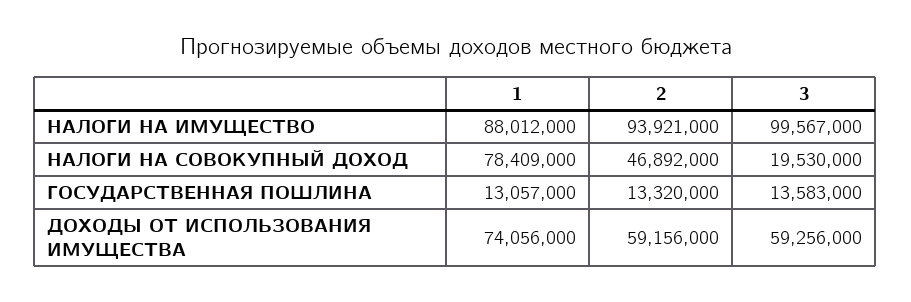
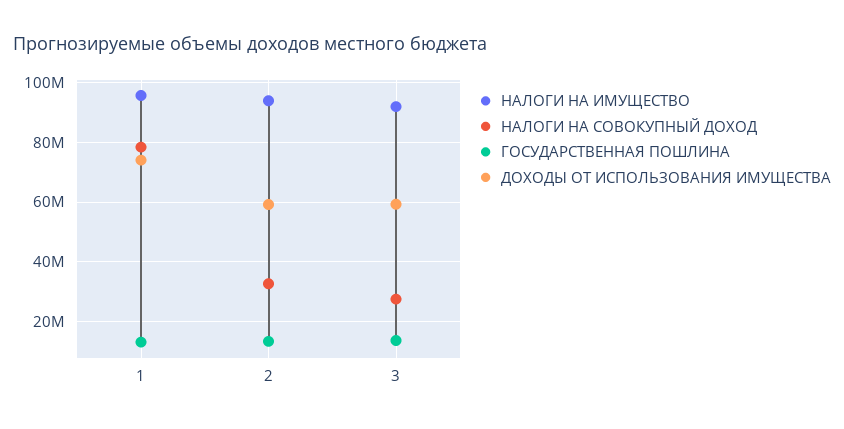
  {
    "НАЛОГИ НА ИМУЩЕСТВО": {
-     "1": 88012000,
+     "1": 95000000,
      "2": 93921000,
-     "3": 99567000
+     "3": 92500000
    },
    "НАЛОГИ НА СОВОКУПНЫЙ ДОХОД": {
      "1": 78409000,
-     "2": 46892000,
+     "2": 32500000,
-     "3": 19530000
+     "3": 27500000
    },
    "ГОСУДАРСТВЕННАЯ ПОШЛИНА": {
      "1": 13057000,
      "2": 13320000,
      "3": 13583000
    },
    "ДОХОДЫ ОТ ИСПОЛЬЗОВАНИЯ ИМУЩЕСТВА": {
      "1": 74056000,
      "2": 59156000,
      "3": 59256000
    }
  }

